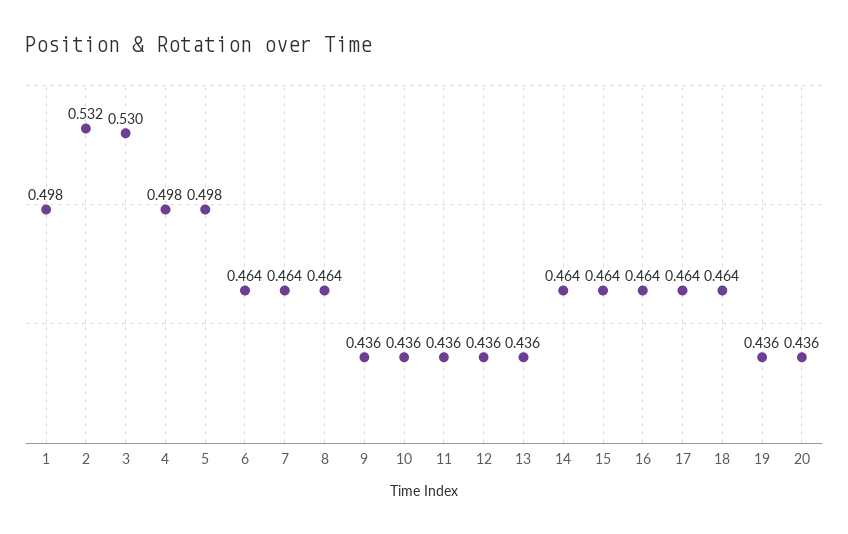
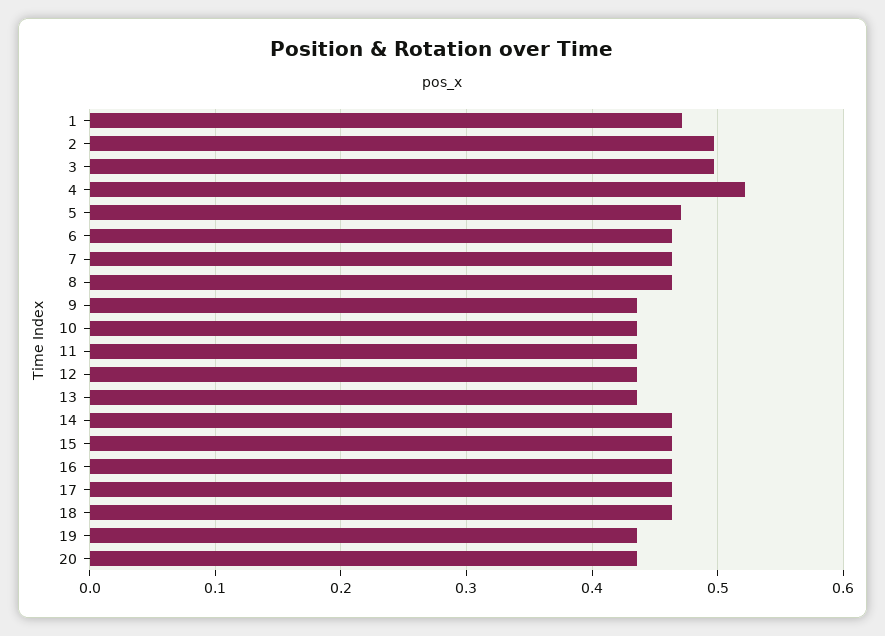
  {
-   "1": 0.498,
+   "1": 0.47,
-   "2": 0.532,
+   "2": 0.5,
-   "3": 0.53,
+   "3": 0.5,
-   "4": 0.498,
+   "4": 0.52,
-   "5": 0.498,
+   "5": 0.47,
    "6": 0.464,
    "7": 0.464,
    "8": 0.464,
    "9": 0.436,
    "10": 0.436,
    "11": 0.436,
    "12": 0.436,
    "13": 0.436,
    "14": 0.464,
    "15": 0.464,
    "16": 0.464,
    "17": 0.464,
    "18": 0.464,
    "19": 0.436,
    "20": 0.436
  }

